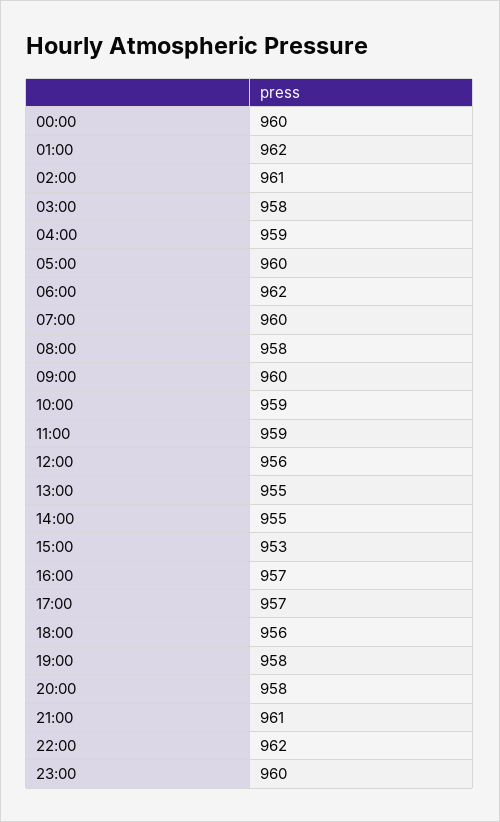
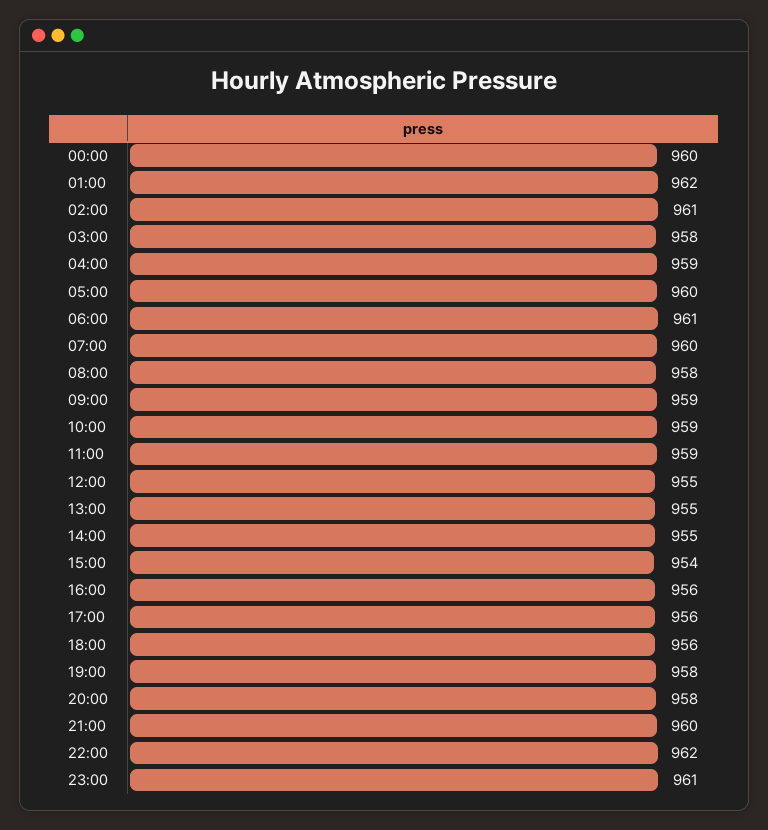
  {
    "00:00": 960,
    "01:00": 962,
    "02:00": 961,
    "03:00": 958,
    "04:00": 959,
    "05:00": 960,
-   "06:00": 962,
+   "06:00": 961,
    "07:00": 960,
    "08:00": 958,
-   "09:00": 960,
+   "09:00": 959,
    "10:00": 959,
    "11:00": 959,
-   "12:00": 956,
+   "12:00": 955,
    "13:00": 955,
    "14:00": 955,
-   "15:00": 953,
+   "15:00": 954,
-   "16:00": 957,
+   "16:00": 956,
-   "17:00": 957,
+   "17:00": 956,
    "18:00": 956,
    "19:00": 958,
    "20:00": 958,
-   "21:00": 961,
+   "21:00": 960,
    "22:00": 962,
-   "23:00": 960
+   "23:00": 961
  }

